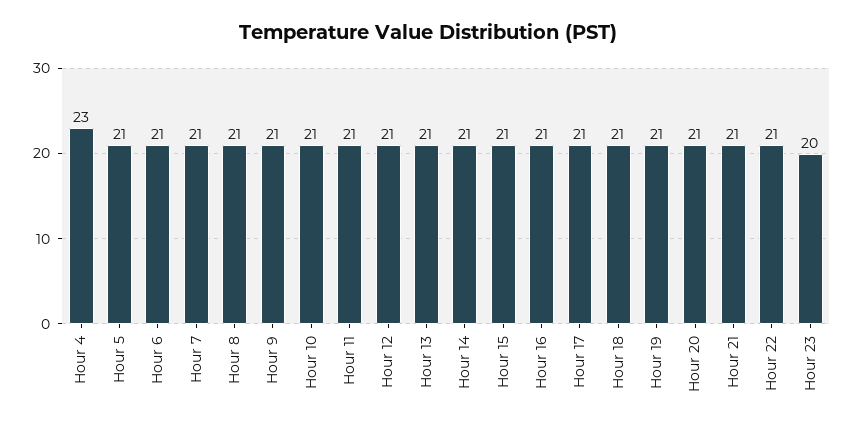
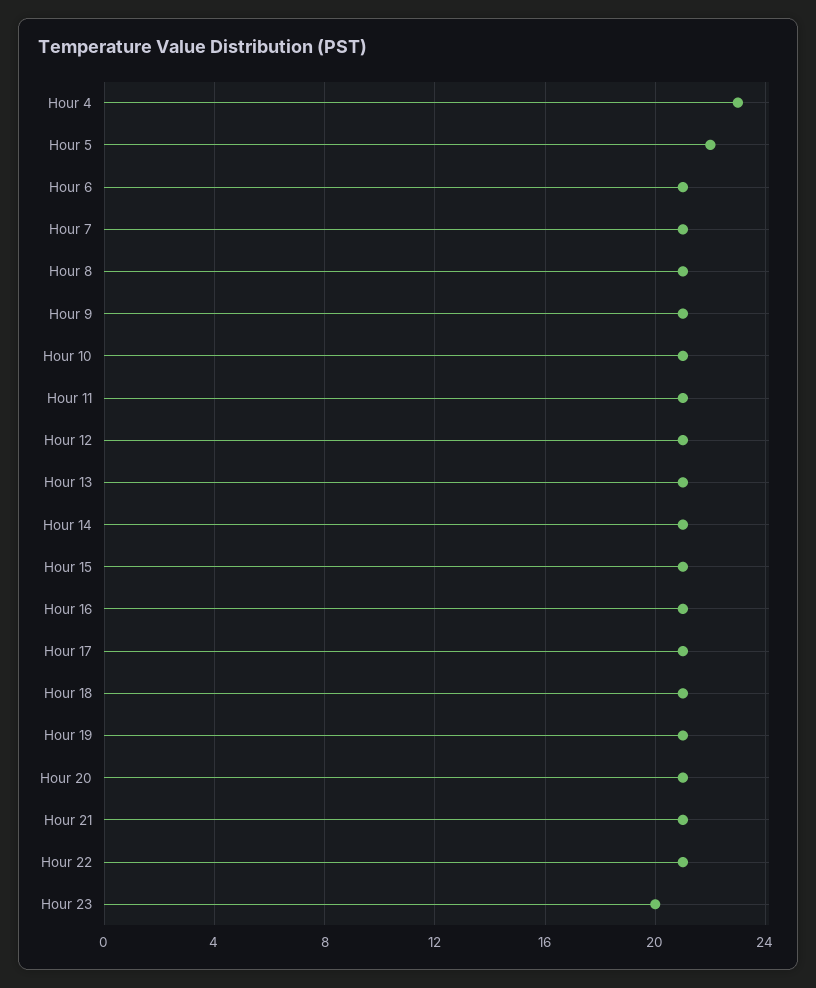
  {
    "Hour 4": 23,
-   "Hour 5": 21,
+   "Hour 5": 22,
    "Hour 6": 21,
    "Hour 7": 21,
    "Hour 8": 21,
    "Hour 9": 21,
    "Hour 10": 21,
    "Hour 11": 21,
    "Hour 12": 21,
    "Hour 13": 21,
    "Hour 14": 21,
    "Hour 15": 21,
    "Hour 16": 21,
    "Hour 17": 21,
    "Hour 18": 21,
    "Hour 19": 21,
    "Hour 20": 21,
    "Hour 21": 21,
    "Hour 22": 21,
    "Hour 23": 20
  }

